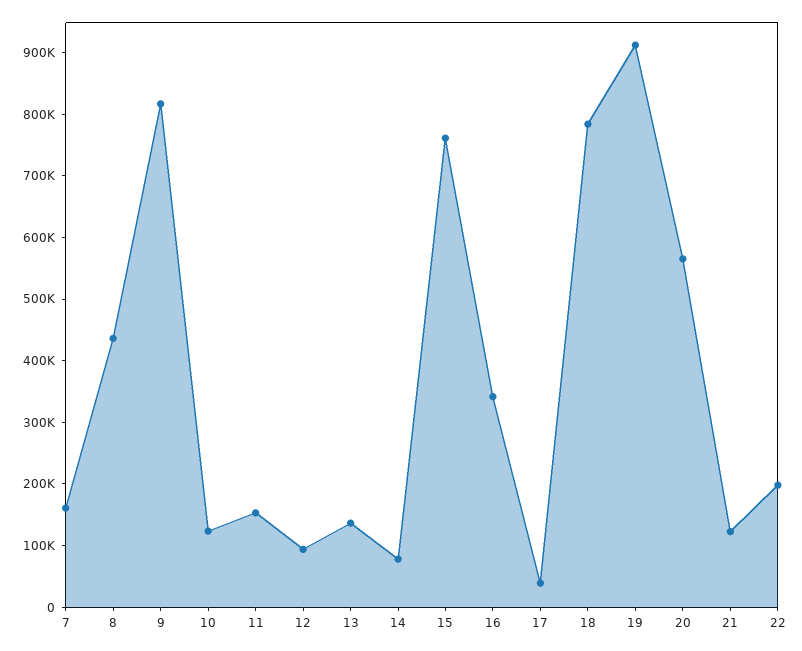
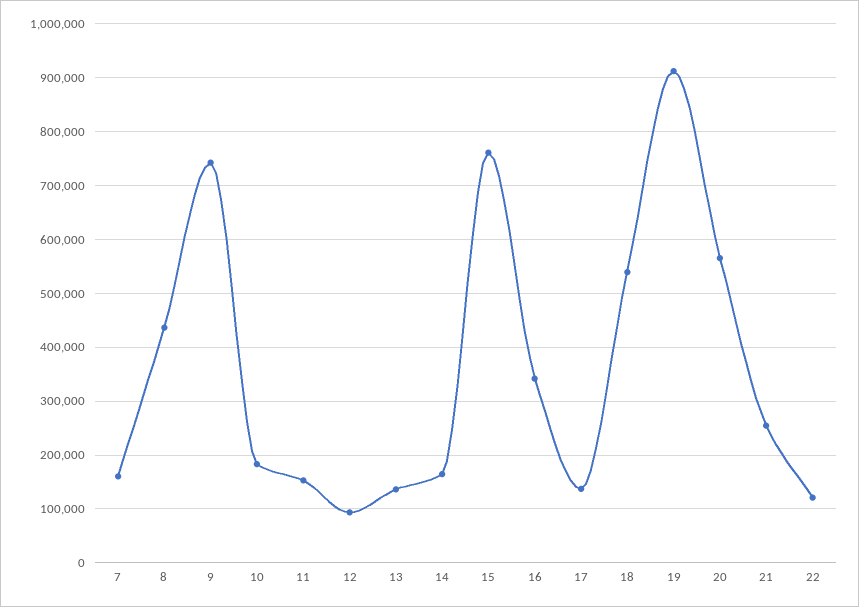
  {
    "7": 160000,
    "8": 440000,
-   "9": 820000,
+   "9": 740000,
-   "10": 120000,
+   "10": 180000,
    "11": 160000,
    "12": 100000,
    "13": 140000,
-   "14": 80000,
+   "14": 160000,
    "15": 760000,
    "16": 340000,
-   "17": 40000,
+   "17": 140000,
-   "18": 780000,
+   "18": 540000,
    "19": 920000,
    "20": 560000,
-   "21": 120000,
+   "21": 260000,
-   "22": 200000
+   "22": 120000
  }

